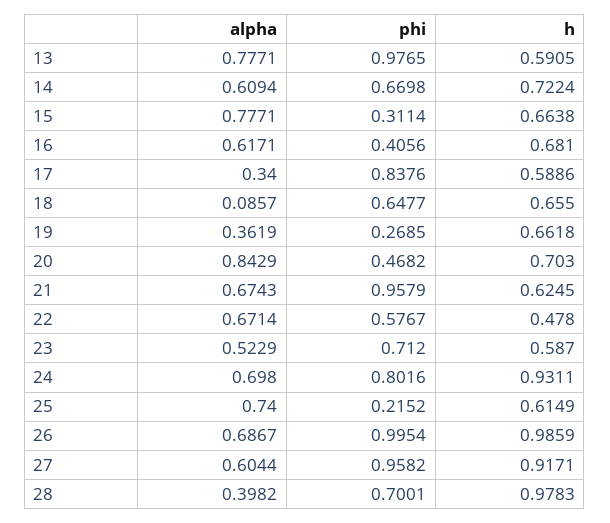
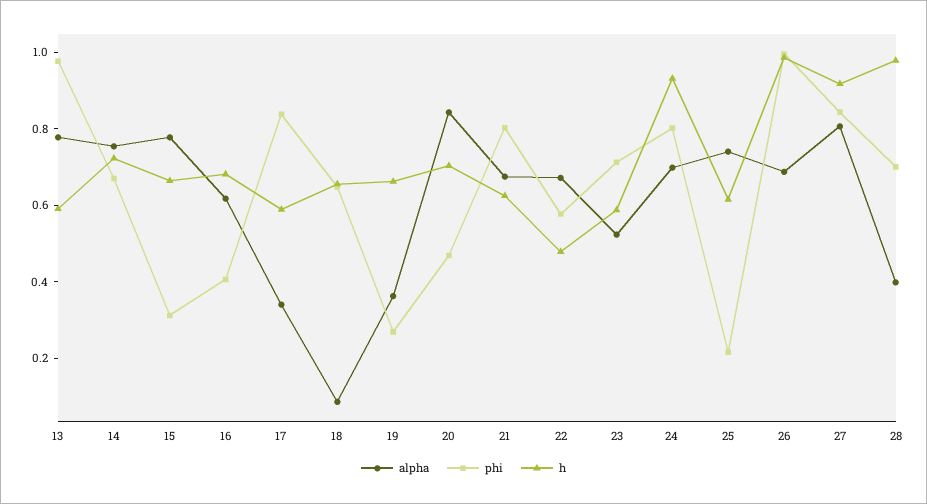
  {
    "alpha": {
      "13": 0.7771,
-     "14": 0.6094,
+     "14": 0.75,
      "15": 0.7771,
      "16": 0.6171,
      "17": 0.34,
      "18": 0.0857,
      "19": 0.3619,
      "20": 0.8429,
      "21": 0.6743,
      "22": 0.6714,
      "23": 0.5229,
      "24": 0.698,
      "25": 0.74,
      "26": 0.6867,
-     "27": 0.6044,
+     "27": 0.8,
      "28": 0.3982
    },
    "phi": {
      "13": 0.9765,
      "14": 0.6698,
      "15": 0.3114,
      "16": 0.4056,
      "17": 0.8376,
      "18": 0.6477,
      "19": 0.2685,
      "20": 0.4682,
-     "21": 0.9579,
+     "21": 0.8,
      "22": 0.5767,
      "23": 0.712,
      "24": 0.8016,
      "25": 0.2152,
      "26": 0.9954,
-     "27": 0.9582,
+     "27": 0.85,
      "28": 0.7001
    },
    "h": {
      "13": 0.5905,
      "14": 0.7224,
      "15": 0.6638,
      "16": 0.681,
      "17": 0.5886,
      "18": 0.655,
      "19": 0.6618,
      "20": 0.703,
      "21": 0.6245,
      "22": 0.478,
      "23": 0.587,
      "24": 0.9311,
      "25": 0.6149,
      "26": 0.9859,
      "27": 0.9171,
      "28": 0.9783
    }
  }

